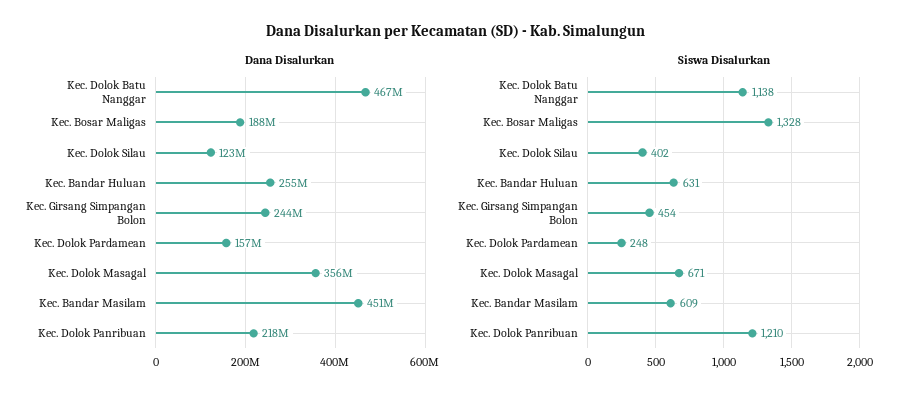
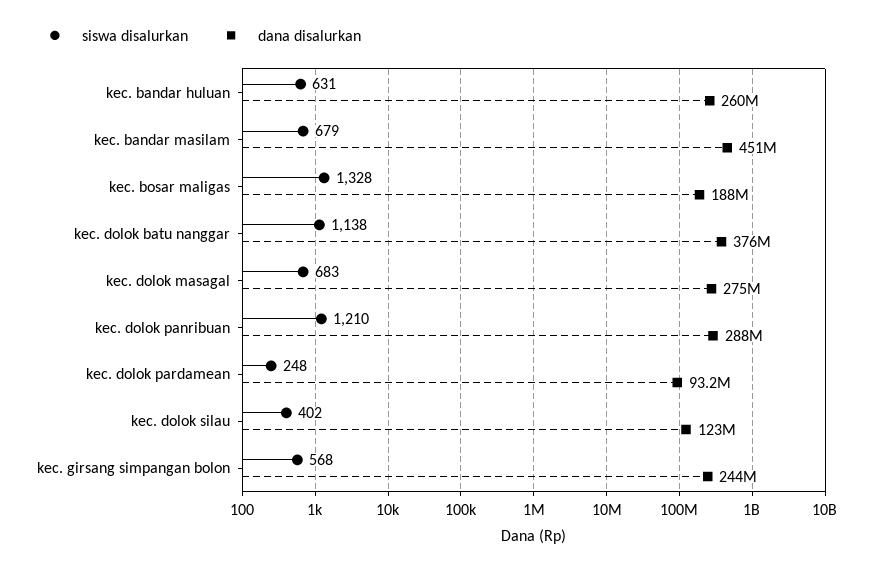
  {
    "Dana Disalurkan": {
-     "Kec. Dolok Batu Nanggar": 467000000,
+     "Kec. Dolok Batu Nanggar": 376000000,
      "Kec. Bosar Maligas": 188000000,
      "Kec. Dolok Silau": 123000000,
-     "Kec. Bandar Huluan": 255000000,
+     "Kec. Bandar Huluan": 260000000,
      "Kec. Girsang Simpangan Bolon": 244000000,
-     "Kec. Dolok Pardamean": 157000000,
+     "Kec. Dolok Pardamean": 93200000,
-     "Kec. Dolok Masagal": 356000000,
+     "Kec. Dolok Masagal": 275000000,
      "Kec. Bandar Masilam": 451000000,
-     "Kec. Dolok Panribuan": 218000000
+     "Kec. Dolok Panribuan": 288000000
    },
    "Siswa Disalurkan": {
      "Kec. Dolok Batu Nanggar": 1138,
      "Kec. Bosar Maligas": 1328,
      "Kec. Dolok Silau": 402,
      "Kec. Bandar Huluan": 631,
-     "Kec. Girsang Simpangan Bolon": 454,
+     "Kec. Girsang Simpangan Bolon": 568,
      "Kec. Dolok Pardamean": 248,
-     "Kec. Dolok Masagal": 671,
+     "Kec. Dolok Masagal": 683,
-     "Kec. Bandar Masilam": 609,
+     "Kec. Bandar Masilam": 679,
      "Kec. Dolok Panribuan": 1210
    }
  }

